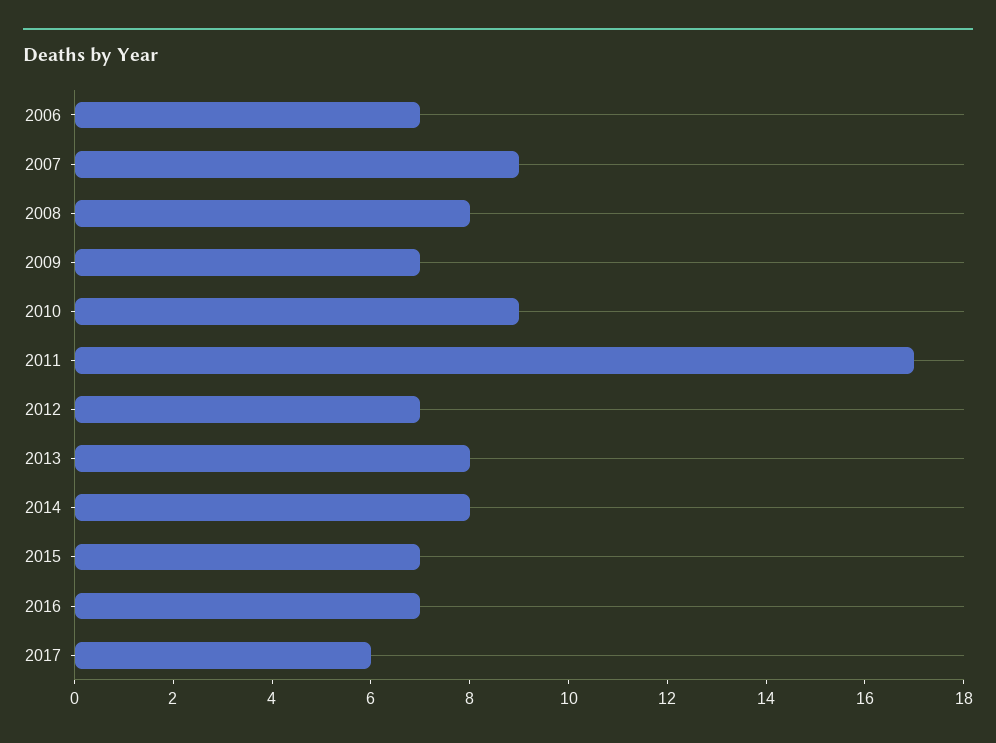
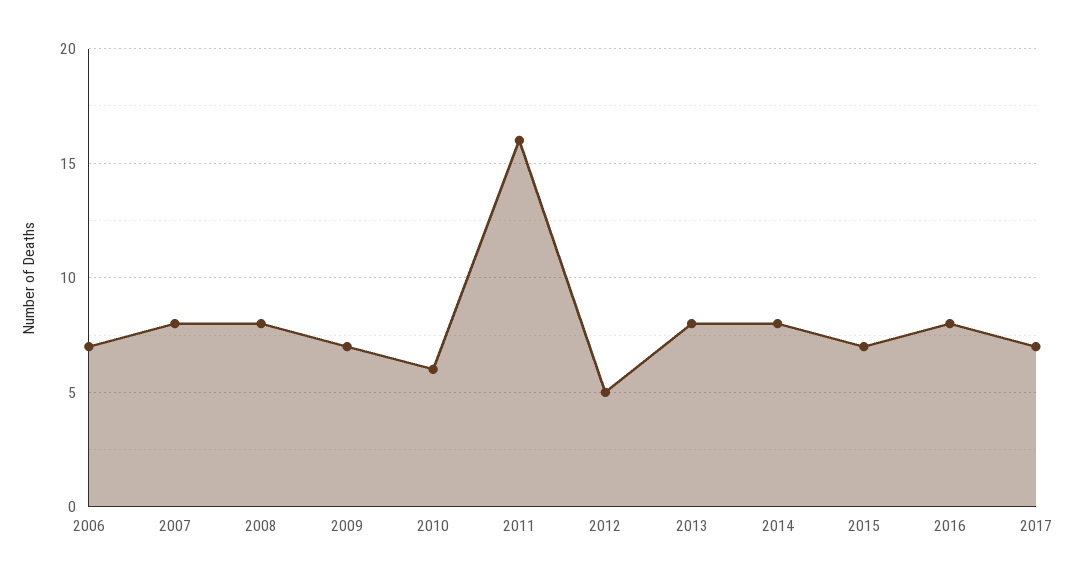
  {
    "2006": 7,
-   "2007": 9,
+   "2007": 8,
    "2008": 8,
    "2009": 7,
-   "2010": 9,
+   "2010": 6,
-   "2011": 17,
+   "2011": 16,
-   "2012": 7,
+   "2012": 5,
    "2013": 8,
    "2014": 8,
    "2015": 7,
-   "2016": 7,
+   "2016": 8,
-   "2017": 6
+   "2017": 7
  }

